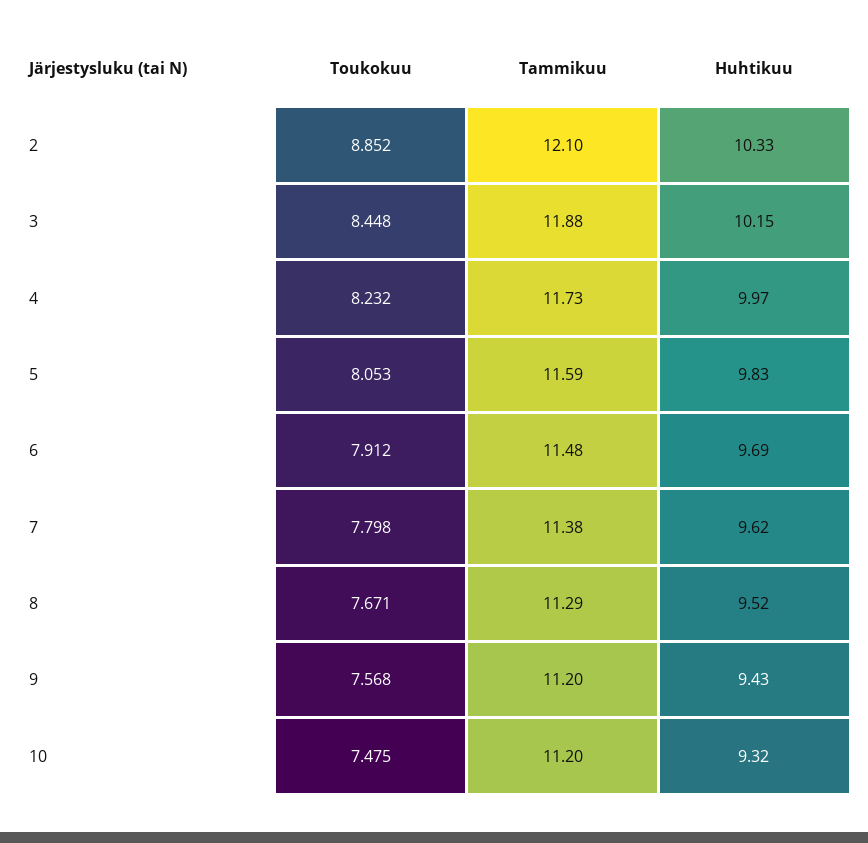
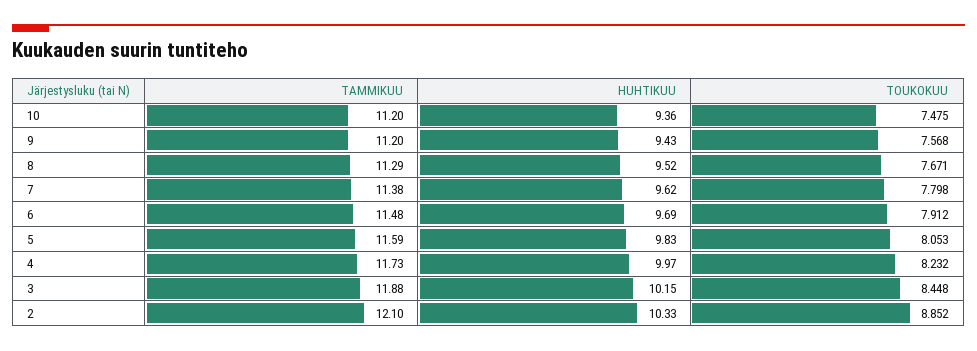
  {
    "Toukokuu": {
      "2": 8.852,
      "3": 8.448,
      "4": 8.232,
      "5": 8.053,
      "6": 7.912,
      "7": 7.798,
      "8": 7.671,
      "9": 7.568,
      "10": 7.475
    },
    "Tammikuu": {
      "2": 12.1,
      "3": 11.88,
      "4": 11.73,
      "5": 11.59,
      "6": 11.48,
      "7": 11.38,
      "8": 11.29,
      "9": 11.2,
      "10": 11.2
    },
    "Huhtikuu": {
      "2": 10.33,
      "3": 10.15,
      "4": 9.97,
      "5": 9.83,
      "6": 9.69,
      "7": 9.62,
      "8": 9.52,
      "9": 9.43,
-     "10": 9.32
+     "10": 9.36
    }
  }

